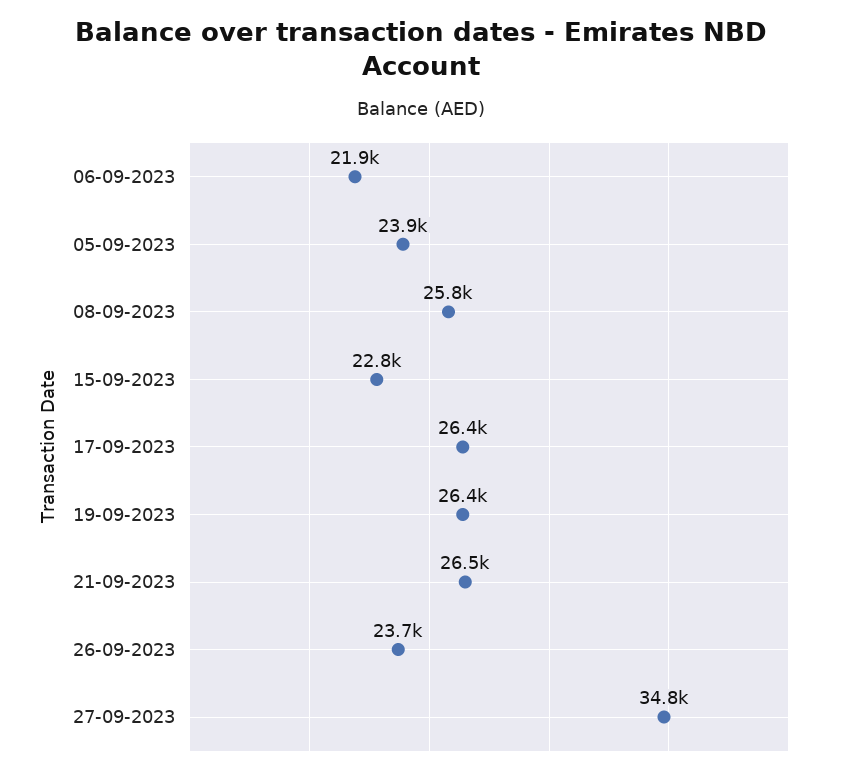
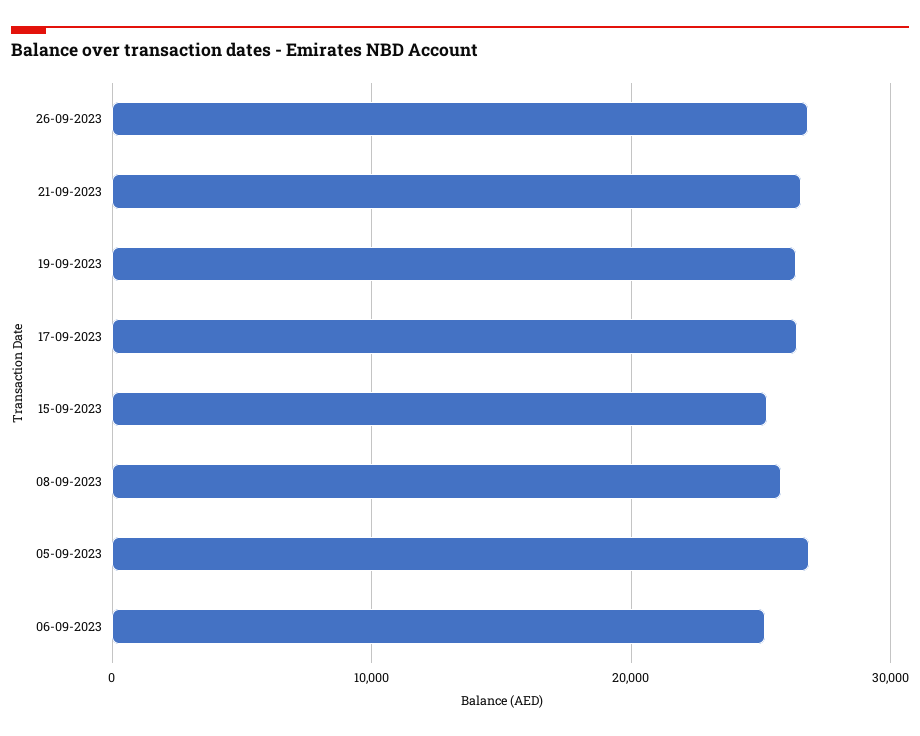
  {
-   "06-09-2023": 21900,
+   "06-09-2023": 25000,
-   "05-09-2023": 23900,
+   "05-09-2023": 27000,
    "08-09-2023": 25800,
-   "15-09-2023": 22800,
+   "15-09-2023": 25000,
    "17-09-2023": 26400,
    "19-09-2023": 26400,
    "21-09-2023": 26500,
-   "26-09-2023": 23700,
+   "26-09-2023": 27000
-   "27-09-2023": 34800
  }

